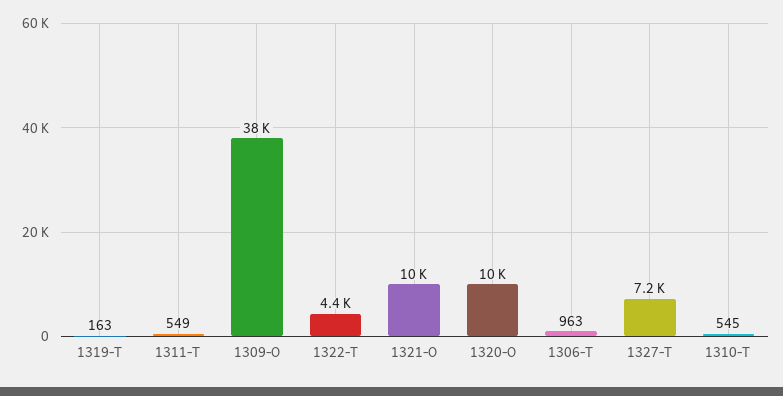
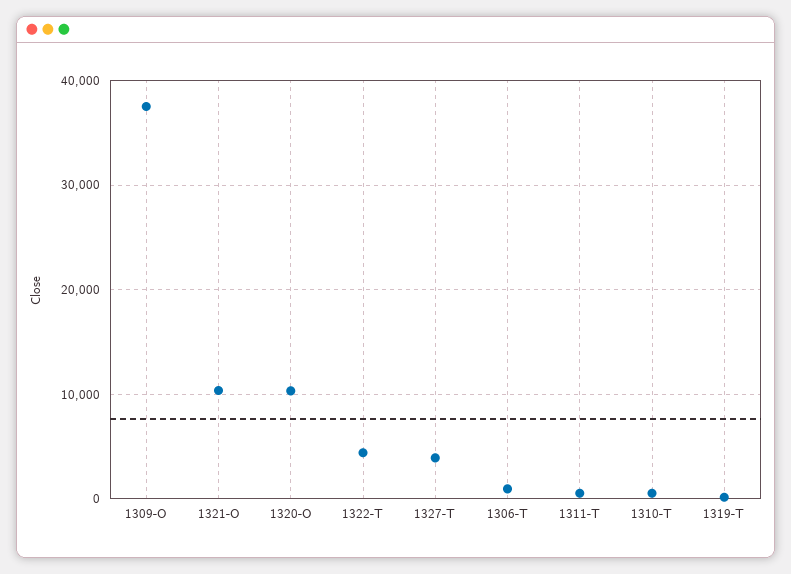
  {
    "1319-T": 163,
    "1311-T": 549,
    "1309-O": 38000,
    "1322-T": 4400,
    "1321-O": 10000,
    "1320-O": 10000,
    "1306-T": 963,
-   "1327-T": 7200,
+   "1327-T": 4000,
    "1310-T": 545
  }

